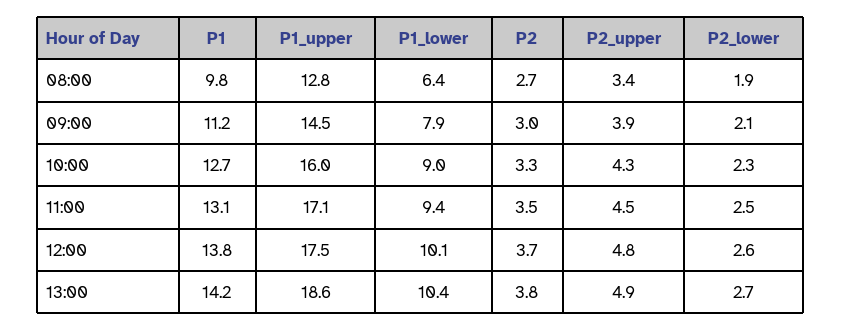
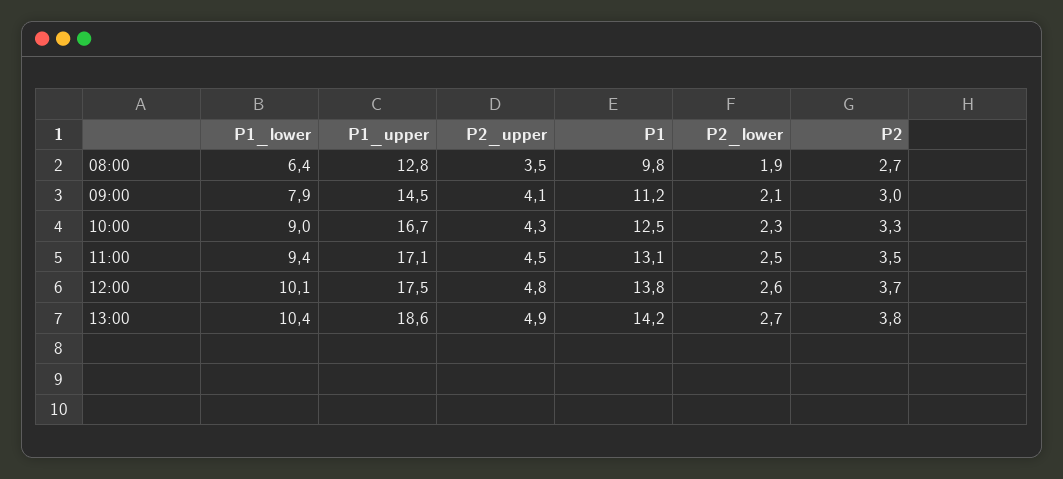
  {
    "P1": {
      "08:00": 9.8,
      "09:00": 11.2,
-     "10:00": 12.7,
+     "10:00": 12.5,
      "11:00": 13.1,
      "12:00": 13.8,
      "13:00": 14.2
    },
    "P1_upper": {
      "08:00": 12.8,
      "09:00": 14.5,
-     "10:00": 16,
+     "10:00": 16.7,
      "11:00": 17.1,
      "12:00": 17.5,
      "13:00": 18.6
    },
    "P1_lower": {
      "08:00": 6.4,
      "09:00": 7.9,
      "10:00": 9,
      "11:00": 9.4,
      "12:00": 10.1,
      "13:00": 10.4
    },
    "P2": {
      "08:00": 2.7,
      "09:00": 3,
      "10:00": 3.3,
      "11:00": 3.5,
      "12:00": 3.7,
      "13:00": 3.8
    },
    "P2_upper": {
-     "08:00": 3.4,
+     "08:00": 3.5,
-     "09:00": 3.9,
+     "09:00": 4.1,
      "10:00": 4.3,
      "11:00": 4.5,
      "12:00": 4.8,
      "13:00": 4.9
    },
    "P2_lower": {
      "08:00": 1.9,
      "09:00": 2.1,
      "10:00": 2.3,
      "11:00": 2.5,
      "12:00": 2.6,
      "13:00": 2.7
    }
  }

